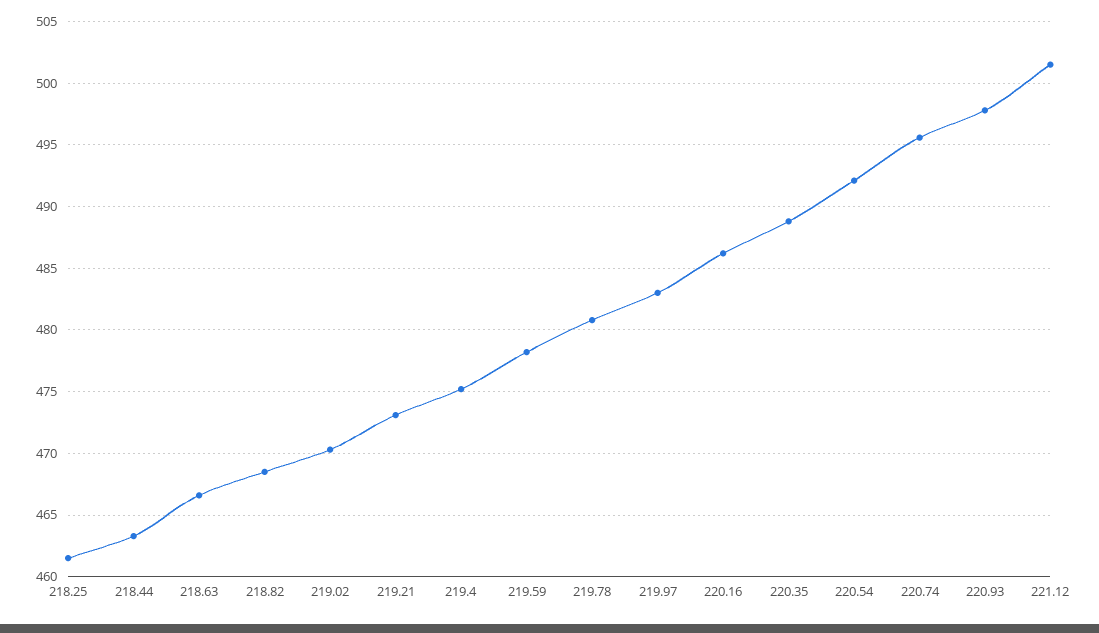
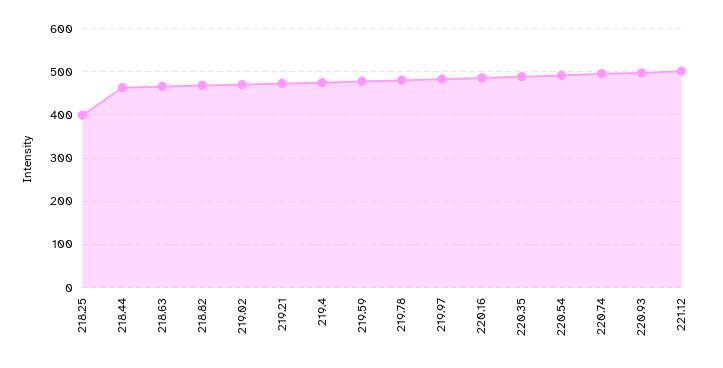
  {
-   "218.25": 461.5,
+   "218.25": 400,
    "218.44": 463.5,
    "218.63": 466.5,
    "218.82": 468.5,
    "219.02": 470.5,
    "219.21": 473,
    "219.4": 475,
    "219.59": 478,
    "219.78": 481,
    "219.97": 483,
    "220.16": 486,
    "220.35": 489,
    "220.54": 492,
    "220.74": 495.5,
    "220.93": 498,
    "221.12": 501.5
  }

